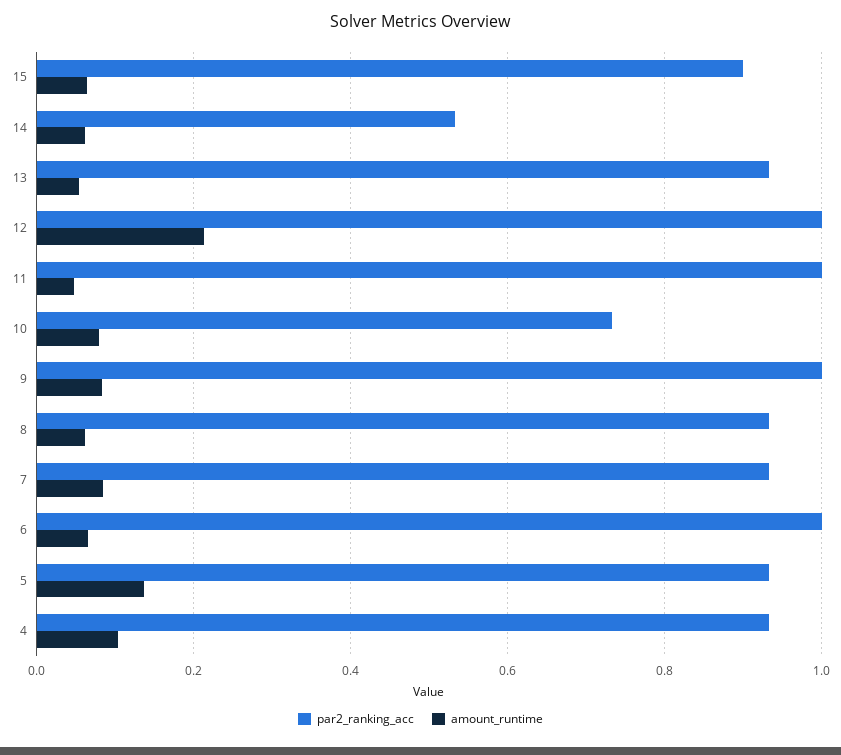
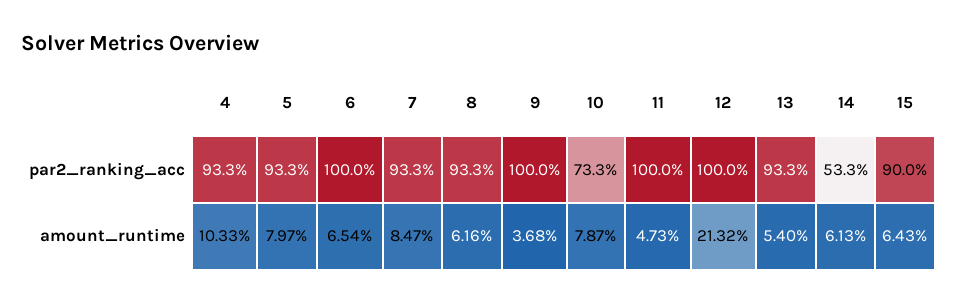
  {
    "par2_ranking_acc": {
      "15": 0.9,
      "14": 0.533,
      "13": 0.933,
      "12": 1,
      "11": 1,
      "10": 0.733,
      "9": 1,
      "8": 0.933,
      "7": 0.933,
      "6": 1,
      "5": 0.933,
      "4": 0.933
    },
    "amount_runtime": {
      "15": 0.0643,
      "14": 0.0613,
      "13": 0.054,
      "12": 0.2132,
      "11": 0.0473,
      "10": 0.0787,
-     "9": 0.08,
+     "9": 0.0368,
      "8": 0.0616,
      "7": 0.0847,
      "6": 0.0654,
-     "5": 0.14,
+     "5": 0.0797,
      "4": 0.1033
    }
  }

